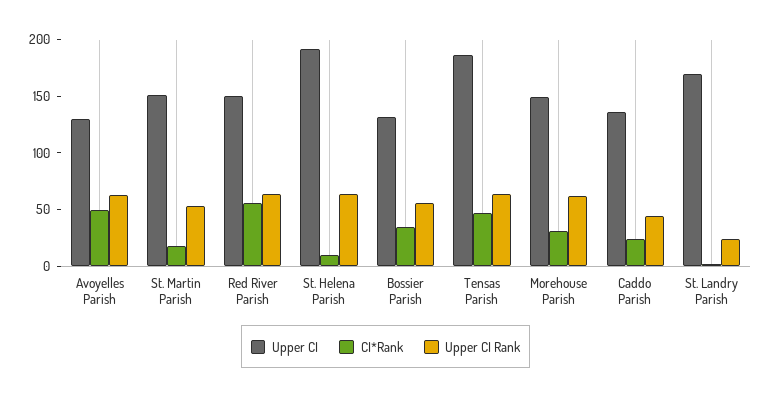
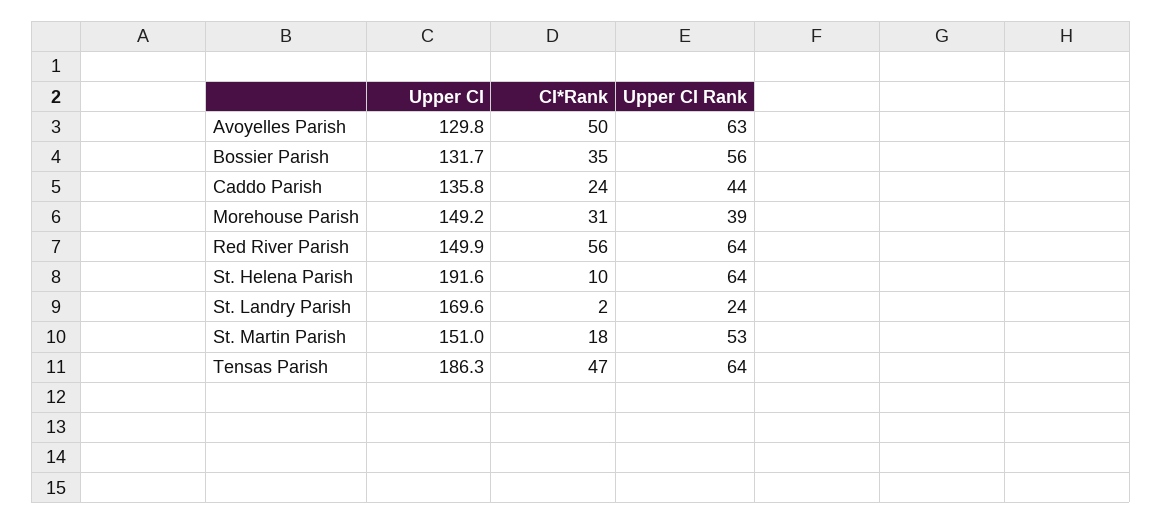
  {
    "Upper CI": {
      "Avoyelles Parish": 129.8,
      "St. Martin Parish": 151,
      "Red River Parish": 149.9,
      "St. Helena Parish": 191.6,
      "Bossier Parish": 131.7,
      "Tensas Parish": 186.3,
      "Morehouse Parish": 149.2,
      "Caddo Parish": 135.8,
      "St. Landry Parish": 169.6
    },
    "CI*Rank": {
      "Avoyelles Parish": 50,
      "St. Martin Parish": 18,
      "Red River Parish": 56,
      "St. Helena Parish": 10,
      "Bossier Parish": 35,
      "Tensas Parish": 47,
      "Morehouse Parish": 31,
      "Caddo Parish": 24,
      "St. Landry Parish": 2
    },
    "Upper CI Rank": {
      "Avoyelles Parish": 63,
      "St. Martin Parish": 53,
      "Red River Parish": 64,
      "St. Helena Parish": 64,
      "Bossier Parish": 56,
      "Tensas Parish": 64,
-     "Morehouse Parish": 60,
+     "Morehouse Parish": 39,
      "Caddo Parish": 44,
      "St. Landry Parish": 24
    }
  }

